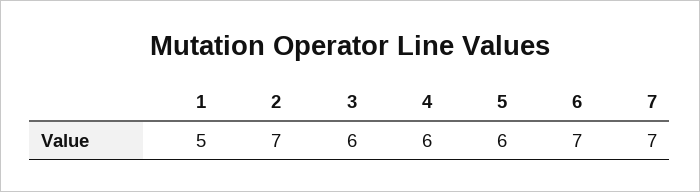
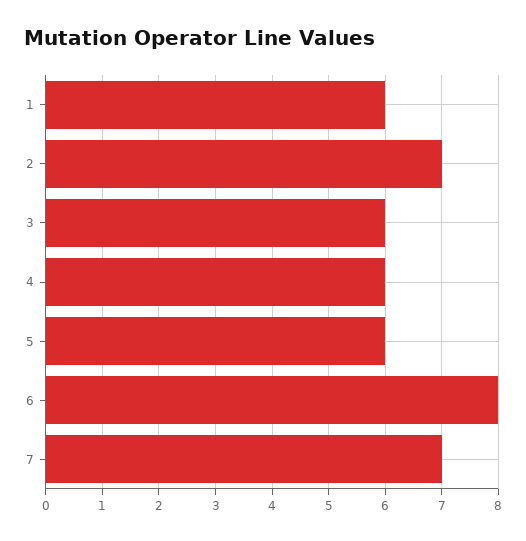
  {
-   "1": 5,
+   "1": 6,
    "2": 7,
    "3": 6,
    "4": 6,
    "5": 6,
-   "6": 7,
+   "6": 8,
    "7": 7
  }

